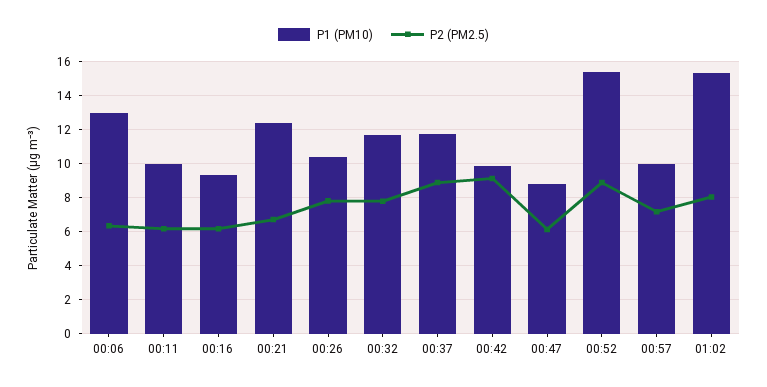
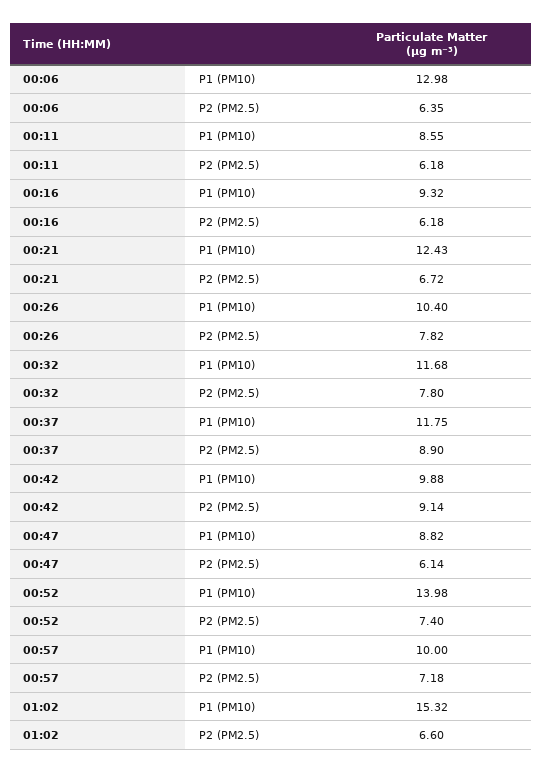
  {
    "P1 (PM10)": {
      "00:06": 12.98,
-     "00:11": 10,
+     "00:11": 8.55,
      "00:16": 9.32,
      "00:21": 12.43,
      "00:26": 10.4,
      "00:32": 11.68,
      "00:37": 11.75,
      "00:42": 9.88,
      "00:47": 8.82,
-     "00:52": 15.5,
+     "00:52": 13.98,
      "00:57": 10,
      "01:02": 15.32
    },
    "P2 (PM2.5)": {
      "00:06": 6.35,
      "00:11": 6.18,
      "00:16": 6.18,
      "00:21": 6.72,
      "00:26": 7.82,
      "00:32": 7.8,
      "00:37": 8.9,
      "00:42": 9.14,
      "00:47": 6.14,
-     "00:52": 9,
+     "00:52": 7.4,
      "00:57": 7.18,
-     "01:02": 8
+     "01:02": 6.6
    }
  }

